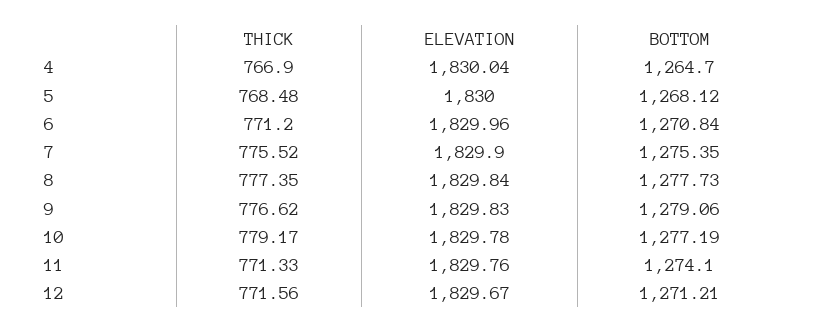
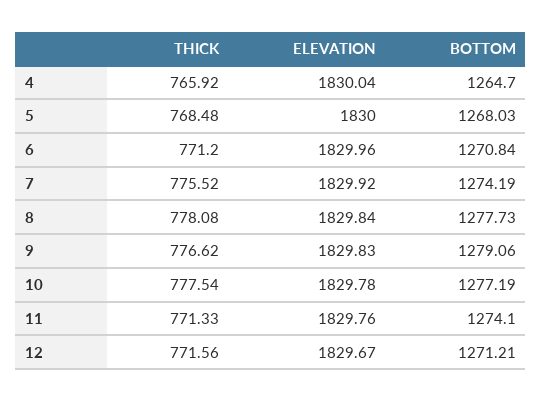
  {
    "THICK": {
-     "4": 766.9,
+     "4": 765.92,
      "5": 768.48,
      "6": 771.2,
      "7": 775.52,
-     "8": 777.35,
+     "8": 778.08,
      "9": 776.62,
-     "10": 779.17,
+     "10": 777.54,
      "11": 771.33,
      "12": 771.56
    },
    "ELEVATION": {
      "4": 1830.04,
      "5": 1830,
      "6": 1829.96,
-     "7": 1829.9,
+     "7": 1829.92,
      "8": 1829.84,
      "9": 1829.83,
      "10": 1829.78,
      "11": 1829.76,
      "12": 1829.67
    },
    "BOTTOM": {
      "4": 1264.7,
-     "5": 1268.12,
+     "5": 1268.03,
      "6": 1270.84,
-     "7": 1275.35,
+     "7": 1274.19,
      "8": 1277.73,
      "9": 1279.06,
      "10": 1277.19,
      "11": 1274.1,
      "12": 1271.21
    }
  }

